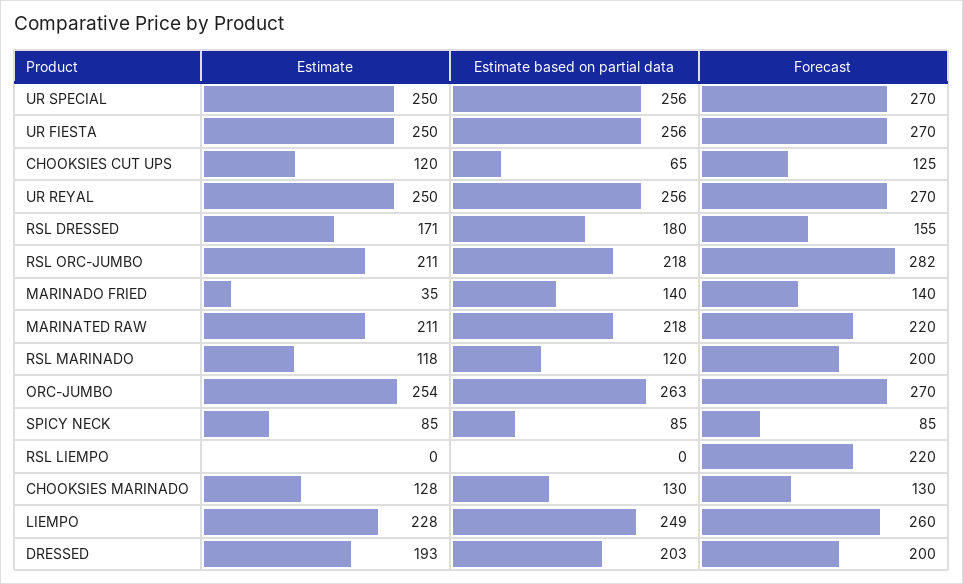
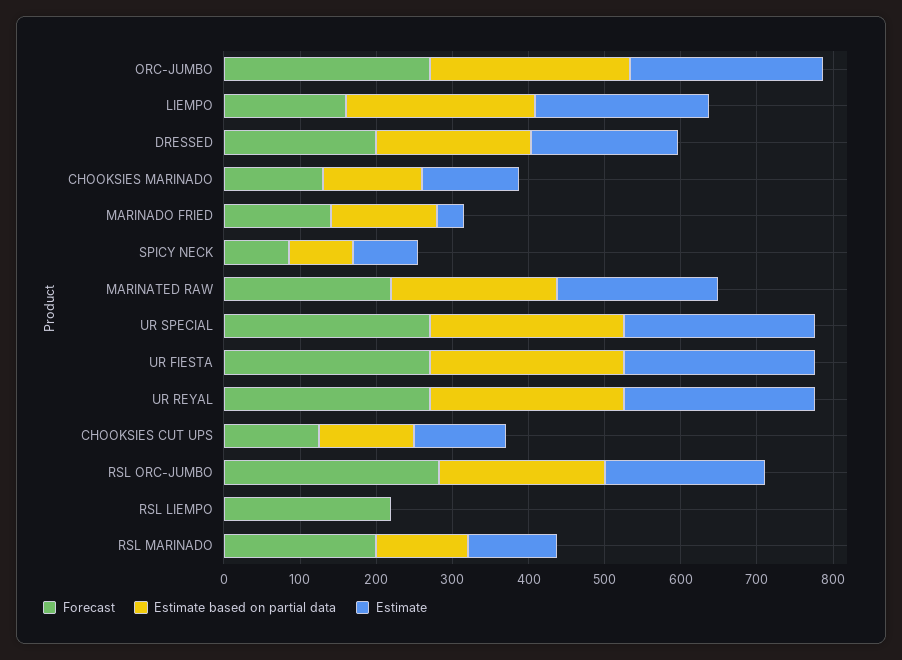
  {
    "Estimate": {
      "UR SPECIAL": 250,
      "UR FIESTA": 250,
      "CHOOKSIES CUT UPS": 120,
      "UR REYAL": 250,
-     "RSL DRESSED": 171,
      "RSL ORC-JUMBO": 211,
      "MARINADO FRIED": 35,
      "MARINATED RAW": 211,
      "RSL MARINADO": 118,
      "ORC-JUMBO": 254,
      "SPICY NECK": 85,
      "RSL LIEMPO": 0,
      "CHOOKSIES MARINADO": 128,
      "LIEMPO": 228,
      "DRESSED": 193
    },
    "Estimate based on partial data": {
      "UR SPECIAL": 256,
      "UR FIESTA": 256,
-     "CHOOKSIES CUT UPS": 65,
+     "CHOOKSIES CUT UPS": 120,
      "UR REYAL": 256,
-     "RSL DRESSED": 180,
      "RSL ORC-JUMBO": 218,
      "MARINADO FRIED": 140,
      "MARINATED RAW": 218,
      "RSL MARINADO": 120,
      "ORC-JUMBO": 263,
      "SPICY NECK": 85,
      "RSL LIEMPO": 0,
      "CHOOKSIES MARINADO": 130,
      "LIEMPO": 249,
      "DRESSED": 203
    },
    "Forecast": {
      "UR SPECIAL": 270,
      "UR FIESTA": 270,
      "CHOOKSIES CUT UPS": 125,
      "UR REYAL": 270,
-     "RSL DRESSED": 155,
      "RSL ORC-JUMBO": 282,
      "MARINADO FRIED": 140,
      "MARINATED RAW": 220,
      "RSL MARINADO": 200,
      "ORC-JUMBO": 270,
      "SPICY NECK": 85,
      "RSL LIEMPO": 220,
      "CHOOKSIES MARINADO": 130,
-     "LIEMPO": 260,
+     "LIEMPO": 160,
      "DRESSED": 200
    }
  }

